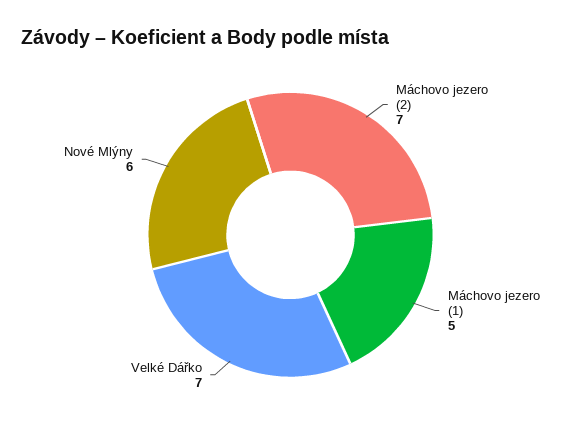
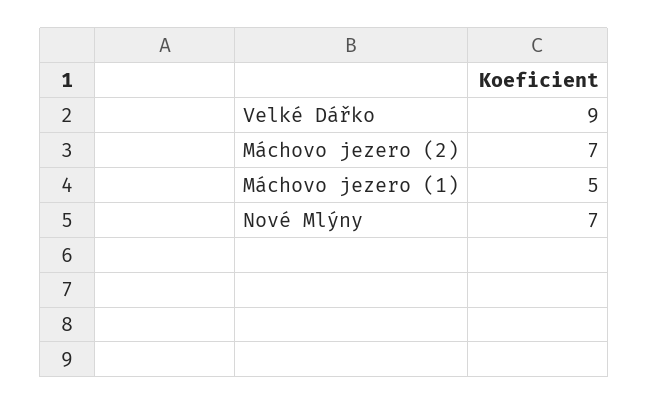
  {
    "Máchovo jezero (2)": 7,
    "Máchovo jezero (1)": 5,
-   "Velké Dářko": 7,
+   "Velké Dářko": 9,
-   "Nové Mlýny": 6
+   "Nové Mlýny": 7
  }

